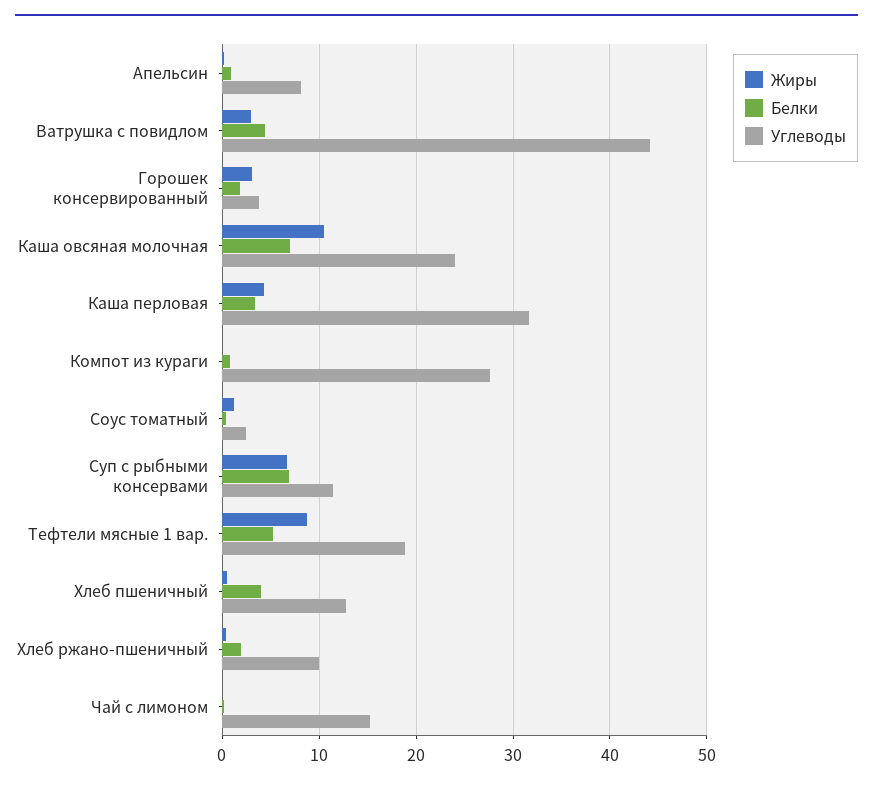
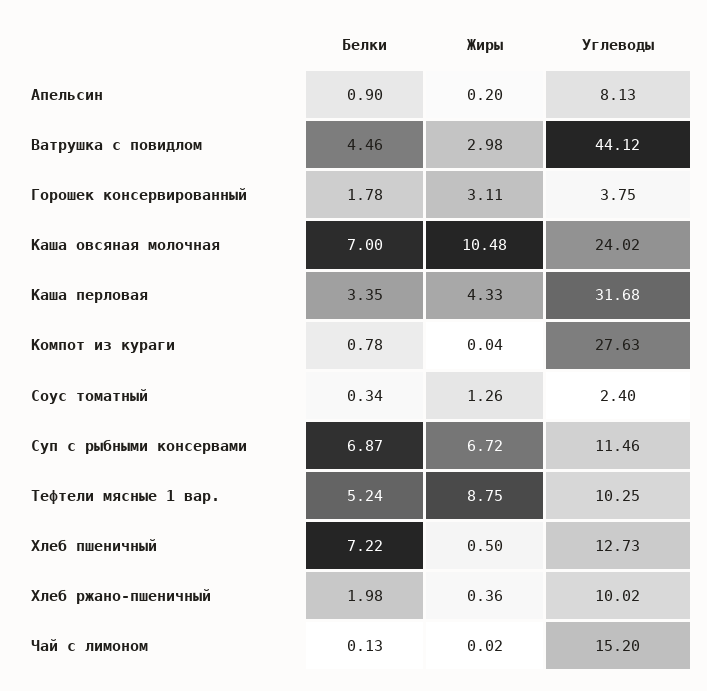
  {
    "Жиры": {
      "Апельсин": 0.2,
      "Ватрушка с повидлом": 2.98,
      "Горошек консервированный": 3.11,
      "Каша овсяная молочная": 10.48,
      "Каша перловая": 4.33,
      "Компот из кураги": 0.04,
      "Соус томатный": 1.26,
      "Суп с рыбными консервами": 6.72,
      "Тефтели мясные 1 вар.": 8.75,
      "Хлеб пшеничный": 0.5,
      "Хлеб ржано-пшеничный": 0.36,
      "Чай с лимоном": 0.02
    },
    "Белки": {
      "Апельсин": 0.9,
      "Ватрушка с повидлом": 4.46,
      "Горошек консервированный": 1.78,
      "Каша овсяная молочная": 7,
      "Каша перловая": 3.35,
      "Компот из кураги": 0.78,
      "Соус томатный": 0.34,
      "Суп с рыбными консервами": 6.87,
      "Тефтели мясные 1 вар.": 5.24,
-     "Хлеб пшеничный": 4,
+     "Хлеб пшеничный": 7.22,
      "Хлеб ржано-пшеничный": 1.98,
      "Чай с лимоном": 0.13
    },
    "Углеводы": {
      "Апельсин": 8.13,
      "Ватрушка с повидлом": 44.12,
      "Горошек консервированный": 3.75,
      "Каша овсяная молочная": 24.02,
      "Каша перловая": 31.68,
      "Компот из кураги": 27.63,
      "Соус томатный": 2.4,
      "Суп с рыбными консервами": 11.46,
-     "Тефтели мясные 1 вар.": 19,
+     "Тефтели мясные 1 вар.": 10.25,
      "Хлеб пшеничный": 12.73,
      "Хлеб ржано-пшеничный": 10.02,
      "Чай с лимоном": 15.2
    }
  }

